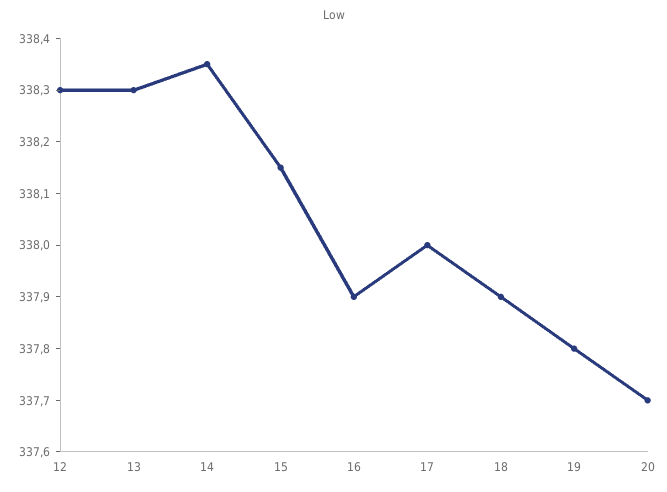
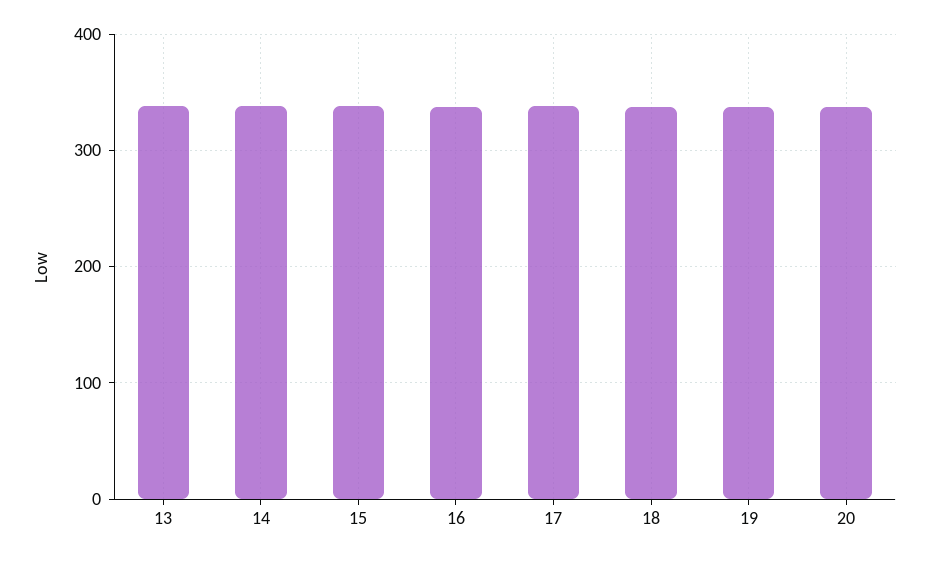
  {
-   "12": 338.3,
    "13": 338.3,
    "14": 338.35,
    "15": 338.15,
    "16": 337.9,
    "17": 338,
    "18": 337.9,
    "19": 337.8,
    "20": 337.7
  }

